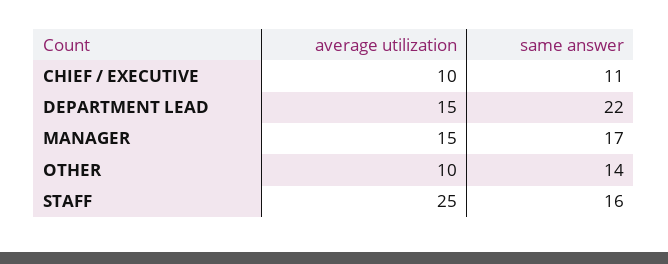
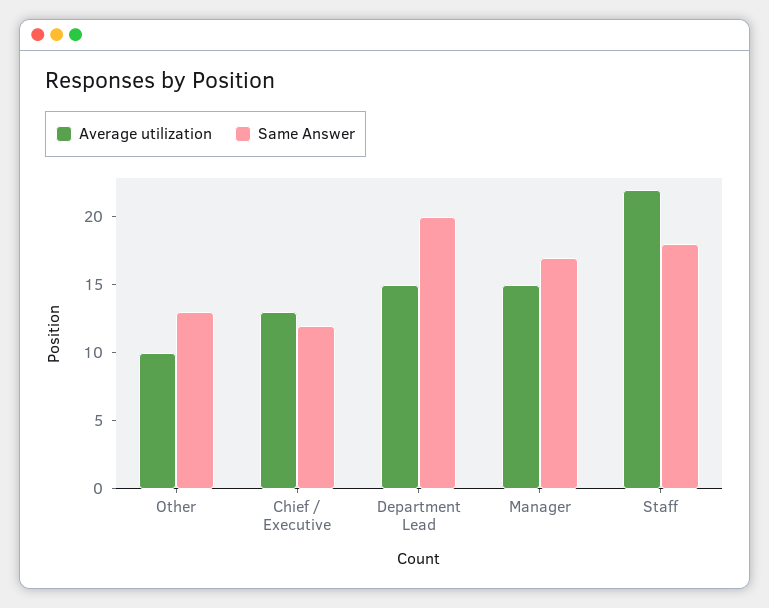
  {
    "average utilization": {
-     "CHIEF / EXECUTIVE": 10,
+     "CHIEF / EXECUTIVE": 13,
      "DEPARTMENT LEAD": 15,
      "MANAGER": 15,
      "OTHER": 10,
-     "STAFF": 25
+     "STAFF": 22
    },
    "same answer": {
-     "CHIEF / EXECUTIVE": 11,
+     "CHIEF / EXECUTIVE": 12,
-     "DEPARTMENT LEAD": 22,
+     "DEPARTMENT LEAD": 20,
      "MANAGER": 17,
-     "OTHER": 14,
+     "OTHER": 13,
-     "STAFF": 16
+     "STAFF": 18
    }
  }

